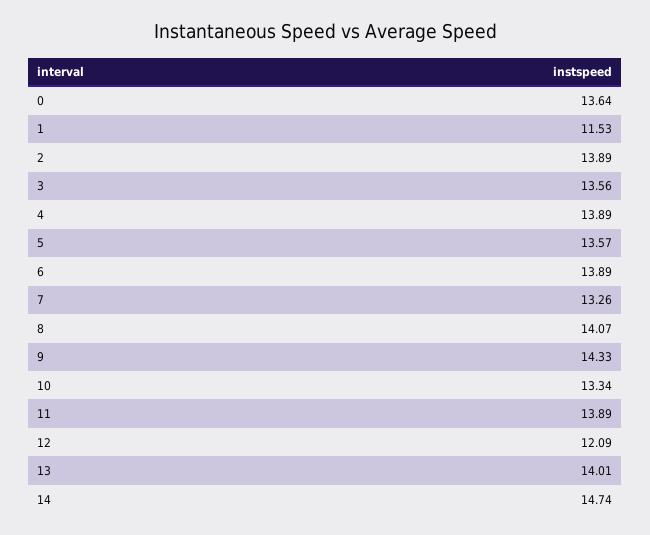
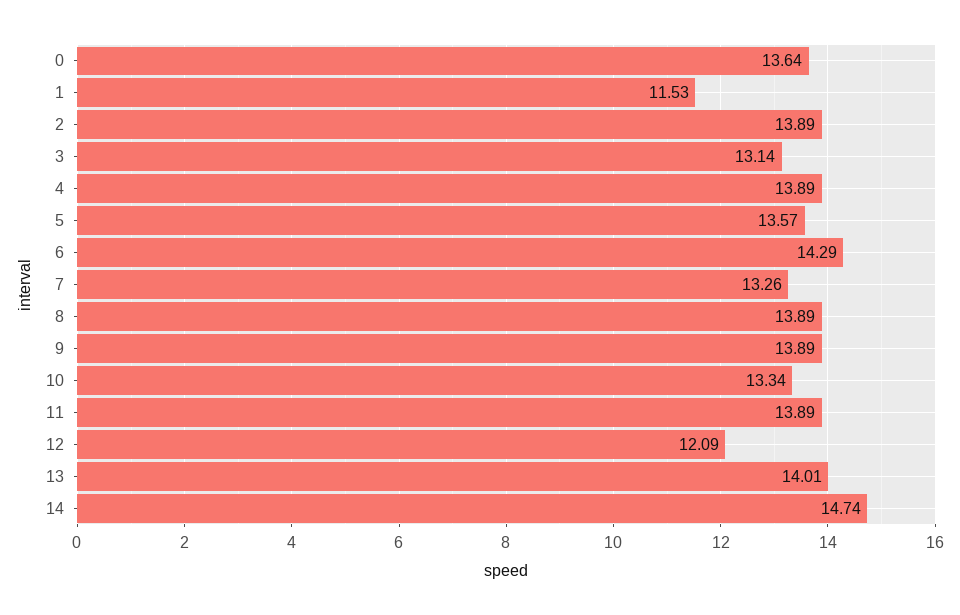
  {
    "0": 13.64,
    "1": 11.53,
    "2": 13.89,
-   "3": 13.56,
+   "3": 13.14,
    "4": 13.89,
    "5": 13.57,
-   "6": 13.89,
+   "6": 14.29,
    "7": 13.26,
-   "8": 14.07,
+   "8": 13.89,
-   "9": 14.33,
+   "9": 13.89,
    "10": 13.34,
    "11": 13.89,
    "12": 12.09,
    "13": 14.01,
    "14": 14.74
  }

